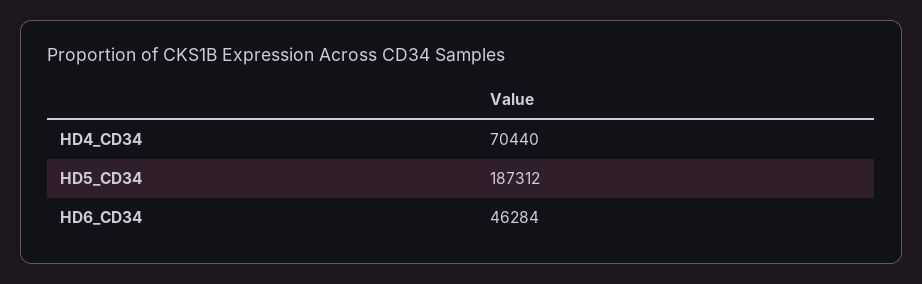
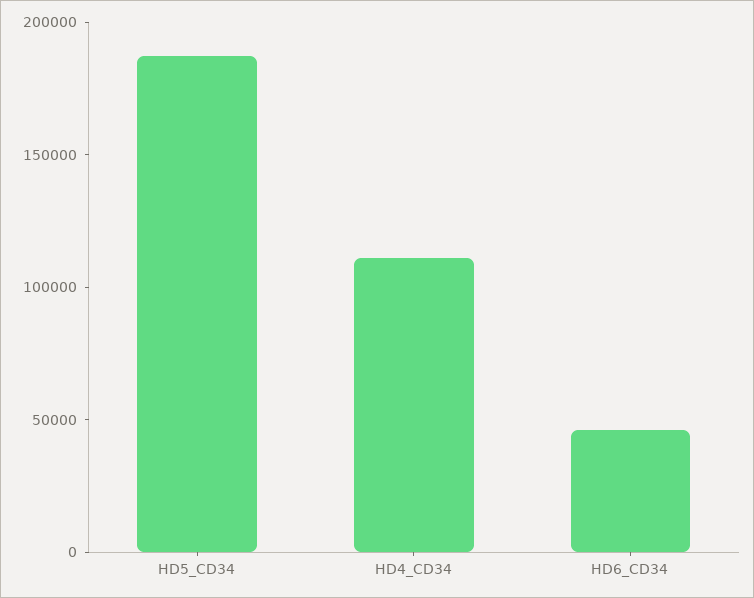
  {
-   "HD4_CD34": 70440,
+   "HD4_CD34": 110000,
    "HD5_CD34": 187312,
    "HD6_CD34": 46284
  }

